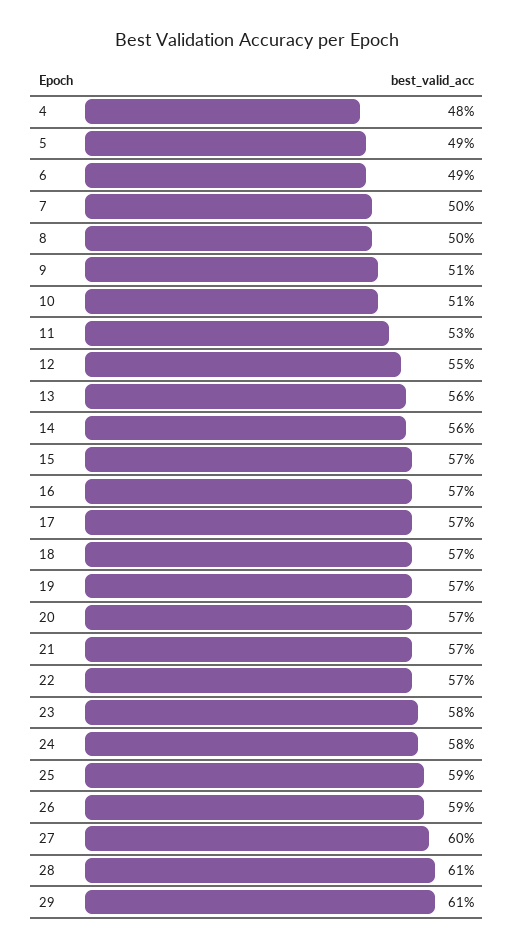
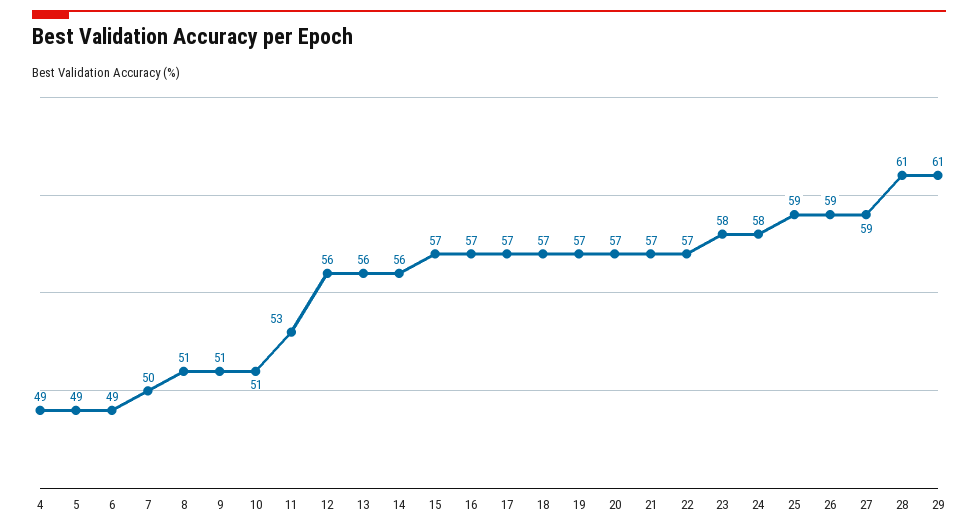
  {
-   "4": 48,
+   "4": 49,
    "5": 49,
    "6": 49,
    "7": 50,
-   "8": 50,
+   "8": 51,
    "9": 51,
    "10": 51,
    "11": 53,
-   "12": 55,
+   "12": 56,
    "13": 56,
    "14": 56,
    "15": 57,
    "16": 57,
    "17": 57,
    "18": 57,
    "19": 57,
    "20": 57,
    "21": 57,
    "22": 57,
    "23": 58,
    "24": 58,
    "25": 59,
    "26": 59,
-   "27": 60,
+   "27": 59,
    "28": 61,
    "29": 61
  }

